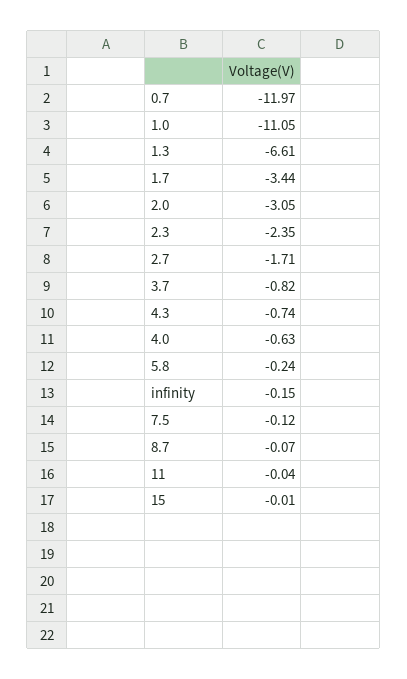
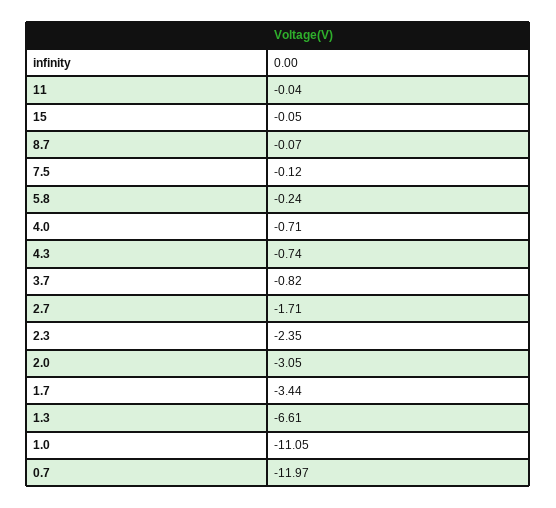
  {
    "0.7": -11.97,
    "1.0": -11.05,
    "1.3": -6.61,
    "1.7": -3.44,
    "2.0": -3.05,
    "2.3": -2.35,
    "2.7": -1.71,
    "3.7": -0.82,
    "4.3": -0.74,
-   "4.0": -0.63,
+   "4.0": -0.71,
    "5.8": -0.24,
-   "infinity": -0.15,
+   "infinity": 0,
    "7.5": -0.12,
    "8.7": -0.07,
    "11": -0.04,
-   "15": -0.01
+   "15": -0.05
  }

